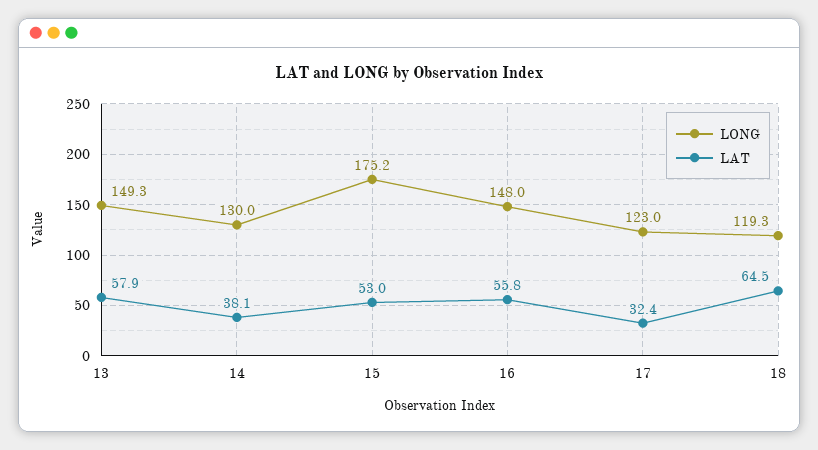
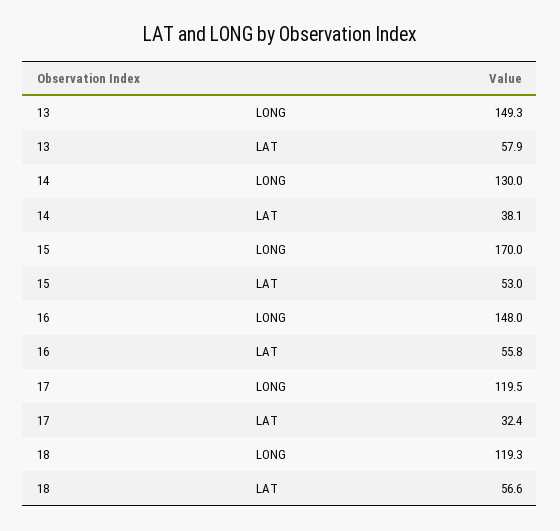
  {
    "LONG": {
      "13": 149.3,
      "14": 130,
-     "15": 175.2,
+     "15": 170,
      "16": 148,
-     "17": 123,
+     "17": 119.5,
      "18": 119.3
    },
    "LAT": {
      "13": 57.9,
      "14": 38.1,
      "15": 53,
      "16": 55.8,
      "17": 32.4,
-     "18": 64.5
+     "18": 56.6
    }
  }

